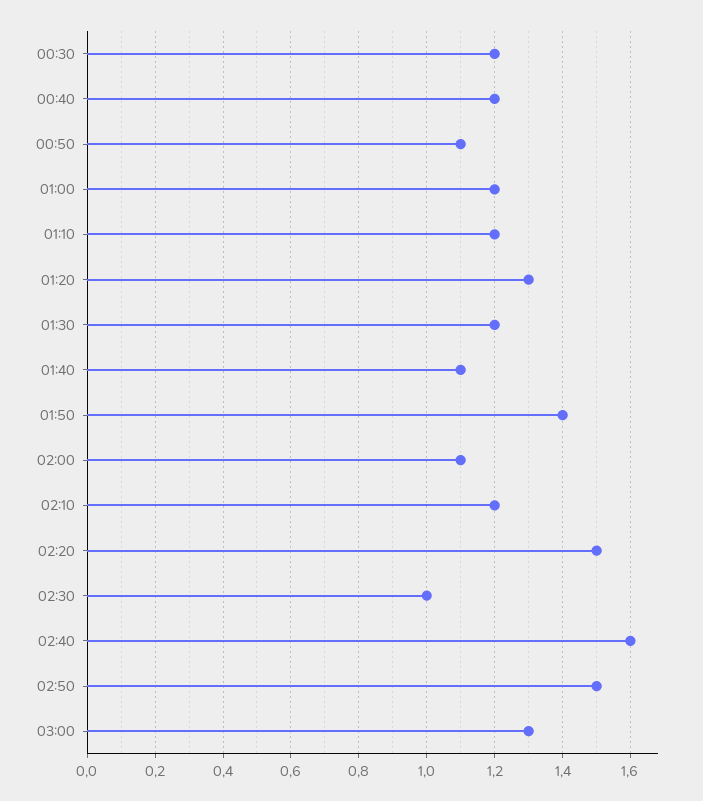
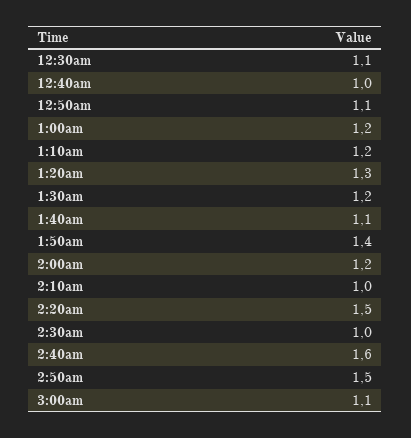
  {
-   "00:30": 1.2,
+   "00:30": 1.1,
-   "00:40": 1.2,
+   "00:40": 1,
    "00:50": 1.1,
    "01:00": 1.2,
    "01:10": 1.2,
    "01:20": 1.3,
    "01:30": 1.2,
    "01:40": 1.1,
    "01:50": 1.4,
-   "02:00": 1.1,
+   "02:00": 1.2,
-   "02:10": 1.2,
+   "02:10": 1,
    "02:20": 1.5,
    "02:30": 1,
    "02:40": 1.6,
    "02:50": 1.5,
-   "03:00": 1.3
+   "03:00": 1.1
  }

